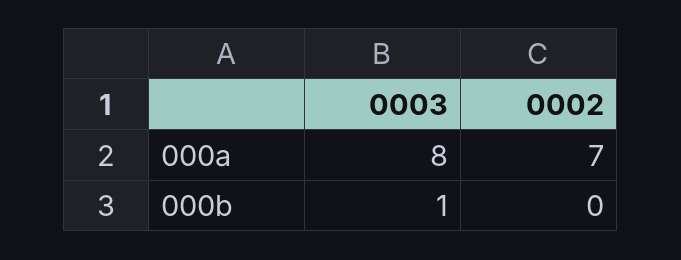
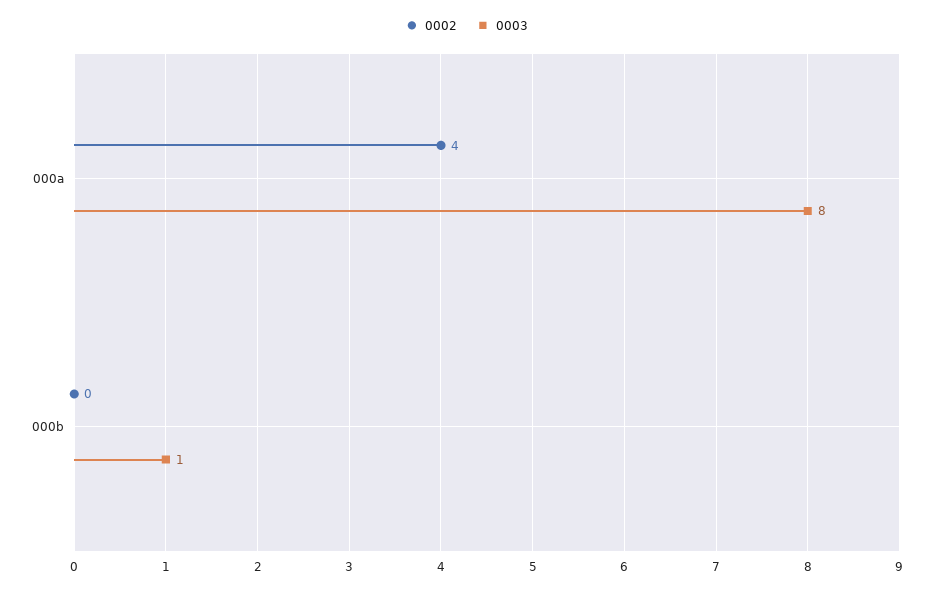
  {
    "0003": {
      "000a": 8,
      "000b": 1
    },
    "0002": {
-     "000a": 7,
+     "000a": 4,
      "000b": 0
    }
  }

